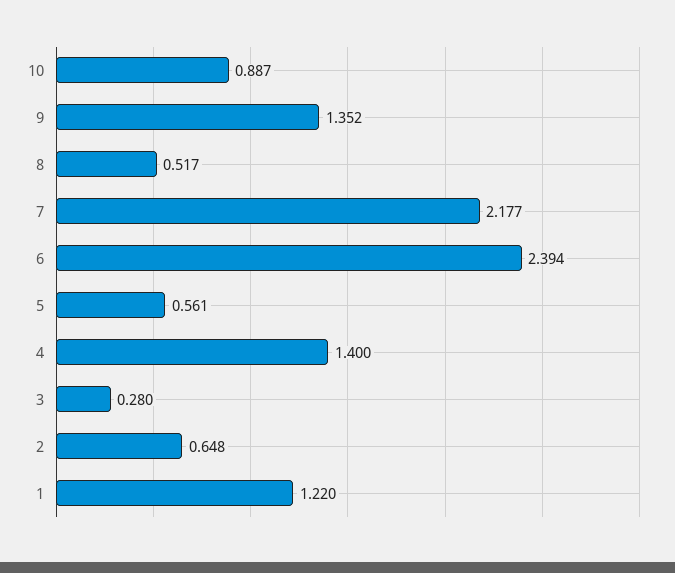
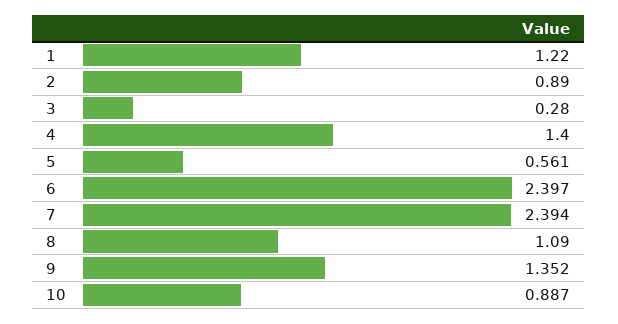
  {
    "10": 0.887,
    "9": 1.352,
-   "8": 0.517,
+   "8": 1.09,
-   "7": 2.177,
+   "7": 2.394,
-   "6": 2.394,
+   "6": 2.397,
    "5": 0.561,
    "4": 1.4,
    "3": 0.28,
-   "2": 0.648,
+   "2": 0.89,
    "1": 1.22
  }

